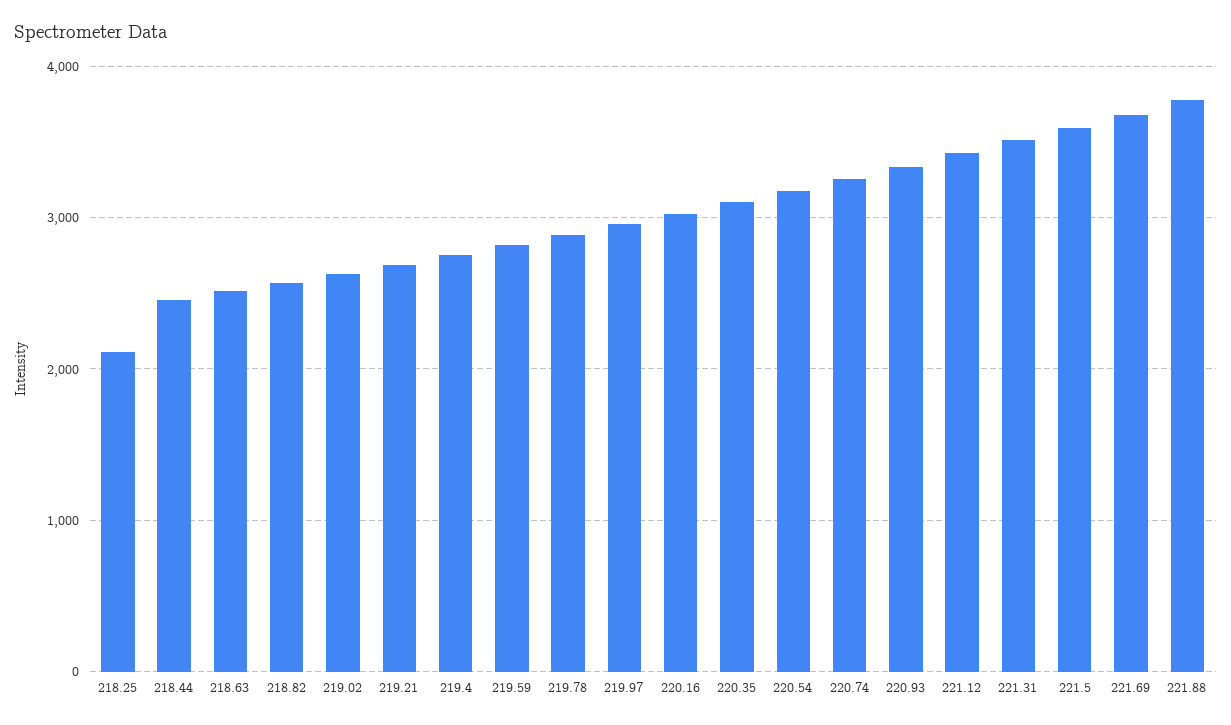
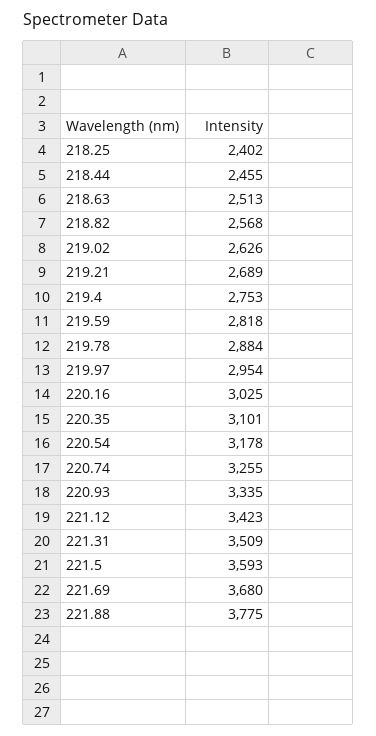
  {
-   "218.25": 2100,
+   "218.25": 2402,
    "218.44": 2455,
    "218.63": 2513,
    "218.82": 2568,
    "219.02": 2626,
    "219.21": 2689,
    "219.4": 2753,
    "219.59": 2818,
    "219.78": 2884,
    "219.97": 2954,
    "220.16": 3025,
    "220.35": 3101,
    "220.54": 3178,
    "220.74": 3255,
    "220.93": 3335,
    "221.12": 3423,
    "221.31": 3509,
    "221.5": 3593,
    "221.69": 3680,
    "221.88": 3775
  }

